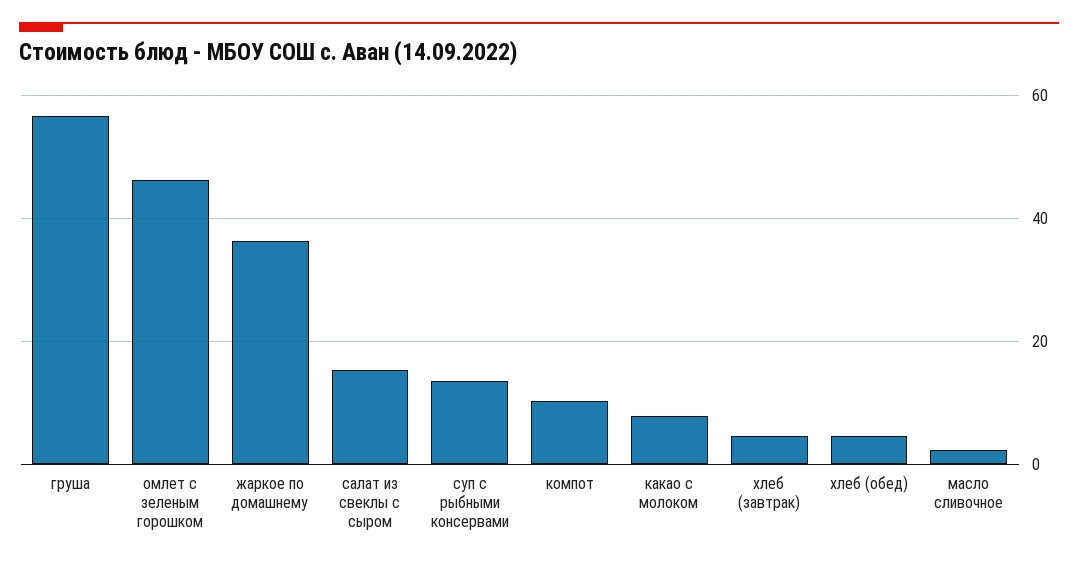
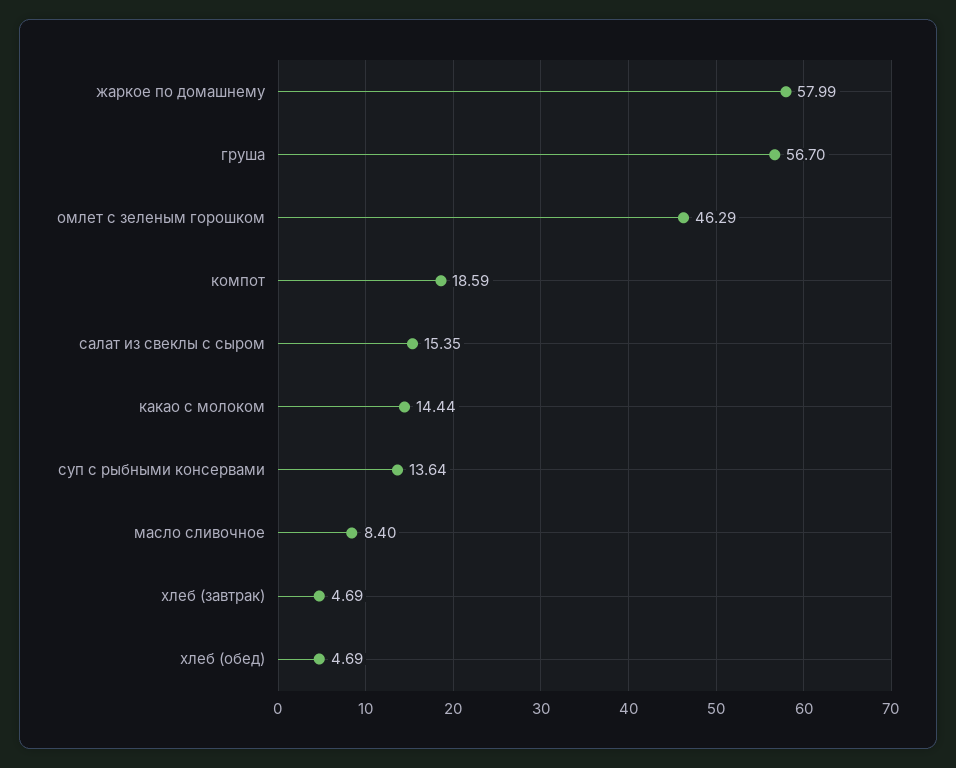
  {
    "груша": 56.7,
    "омлет с зеленым горошком": 46.29,
-   "жаркое по домашнему": 36,
+   "жаркое по домашнему": 57.99,
    "салат из свеклы с сыром": 15.35,
    "суп с рыбными консервами": 13.64,
-   "компот": 10,
+   "компот": 18.59,
-   "какао с молоком": 8,
+   "какао с молоком": 14.44,
    "хлеб (завтрак)": 4.69,
    "хлеб (обед)": 4.69,
-   "масло сливочное": 2
+   "масло сливочное": 8.4
  }

